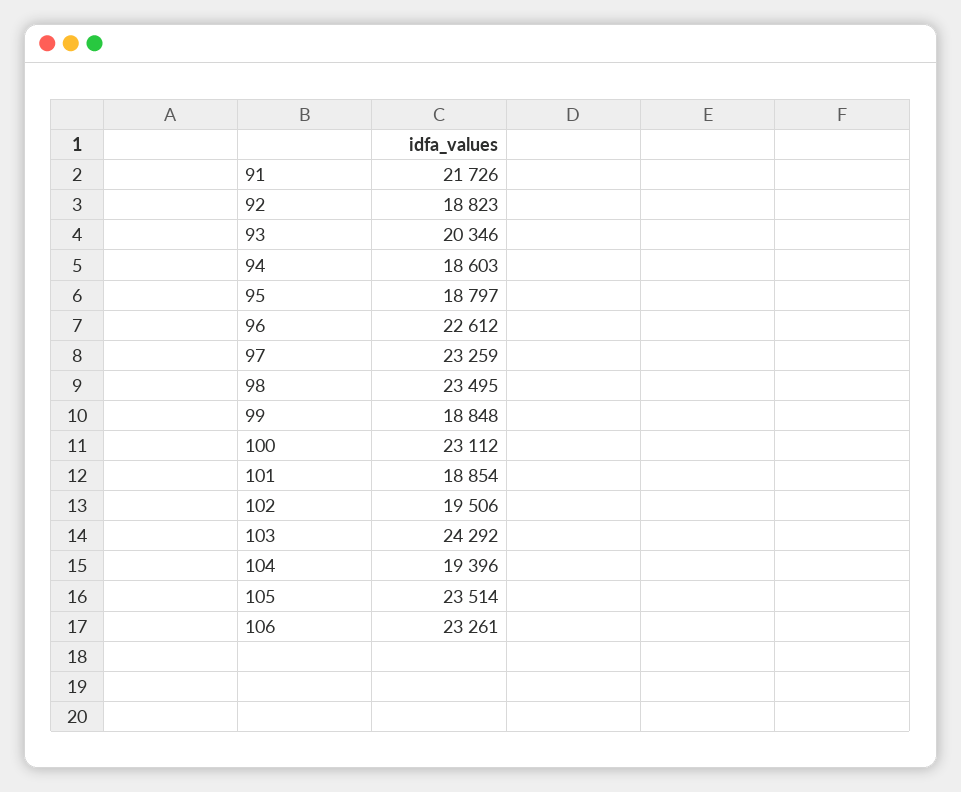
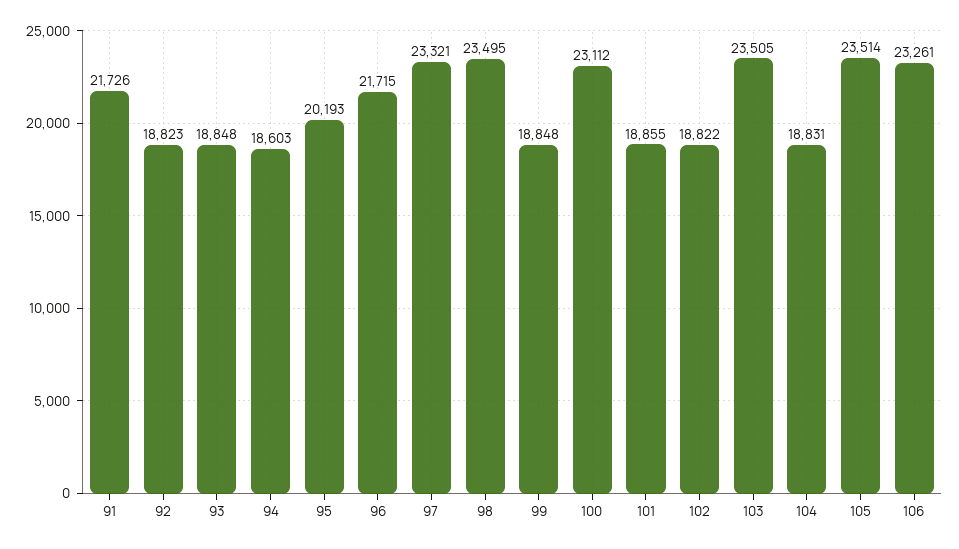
  {
    "91": 21726,
    "92": 18823,
-   "93": 20346,
+   "93": 18848,
    "94": 18603,
-   "95": 18797,
+   "95": 20193,
-   "96": 22612,
+   "96": 21715,
-   "97": 23259,
+   "97": 23321,
    "98": 23495,
    "99": 18848,
    "100": 23112,
-   "101": 18854,
+   "101": 18855,
-   "102": 19506,
+   "102": 18822,
-   "103": 24292,
+   "103": 23505,
-   "104": 19396,
+   "104": 18831,
    "105": 23514,
    "106": 23261
  }

